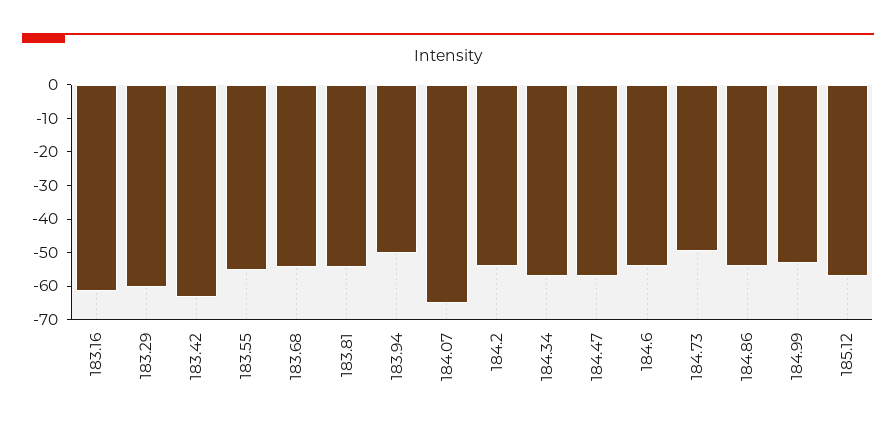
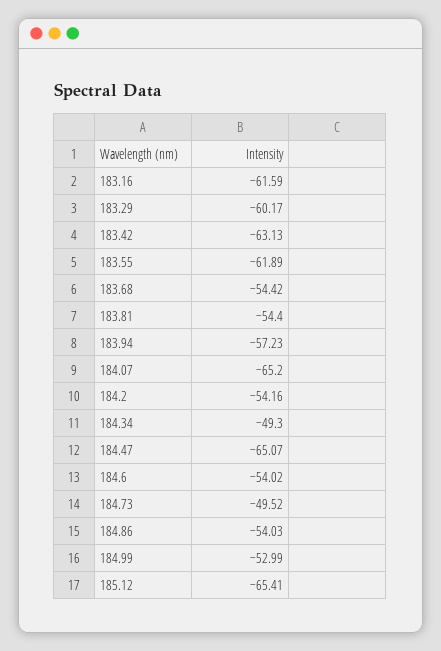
  {
    "183.16": -61.59,
    "183.29": -60.17,
    "183.42": -63.13,
-   "183.55": -55,
+   "183.55": -61.89,
    "183.68": -54.42,
    "183.81": -54.4,
-   "183.94": -50,
+   "183.94": -57.23,
    "184.07": -65.2,
    "184.2": -54.16,
-   "184.34": -57.5,
+   "184.34": -49.3,
-   "184.47": -57.5,
+   "184.47": -65.07,
    "184.6": -54.02,
    "184.73": -49.52,
    "184.86": -54.03,
    "184.99": -52.99,
-   "185.12": -57.5
+   "185.12": -65.41
  }

